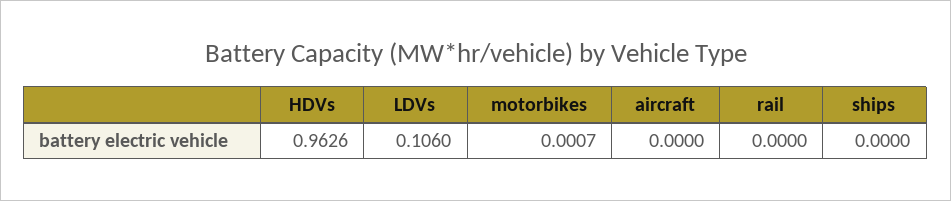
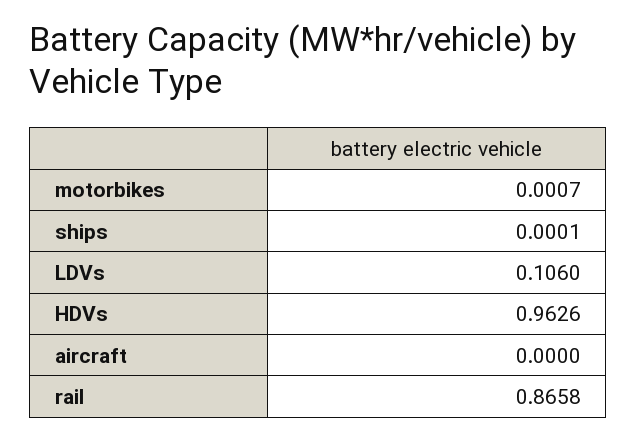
  {
    "HDVs": 0.9626,
    "LDVs": 0.106,
    "motorbikes": 0.0007,
    "aircraft": 0,
-   "rail": 0,
+   "rail": 0.8658,
-   "ships": 0
+   "ships": 0.0001
  }

